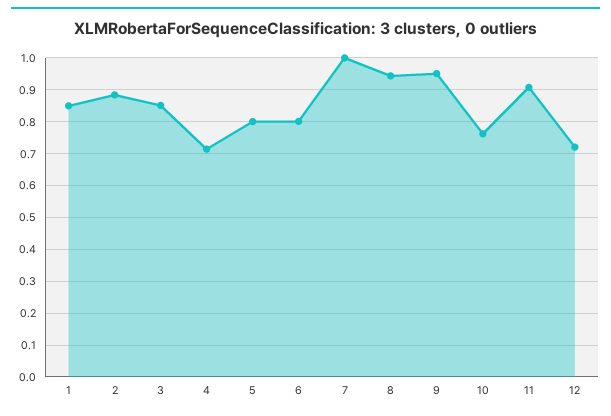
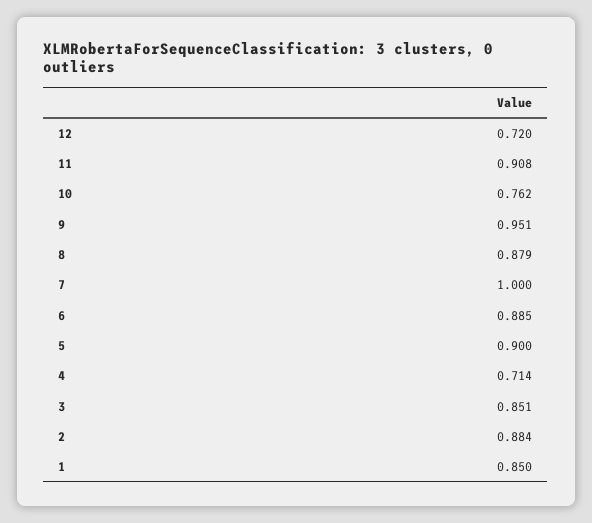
  {
    "1": 0.85,
    "2": 0.884,
    "3": 0.851,
    "4": 0.714,
-   "5": 0.8,
+   "5": 0.9,
-   "6": 0.8,
+   "6": 0.885,
    "7": 1,
-   "8": 0.94,
+   "8": 0.879,
    "9": 0.951,
    "10": 0.762,
    "11": 0.908,
    "12": 0.72
  }

